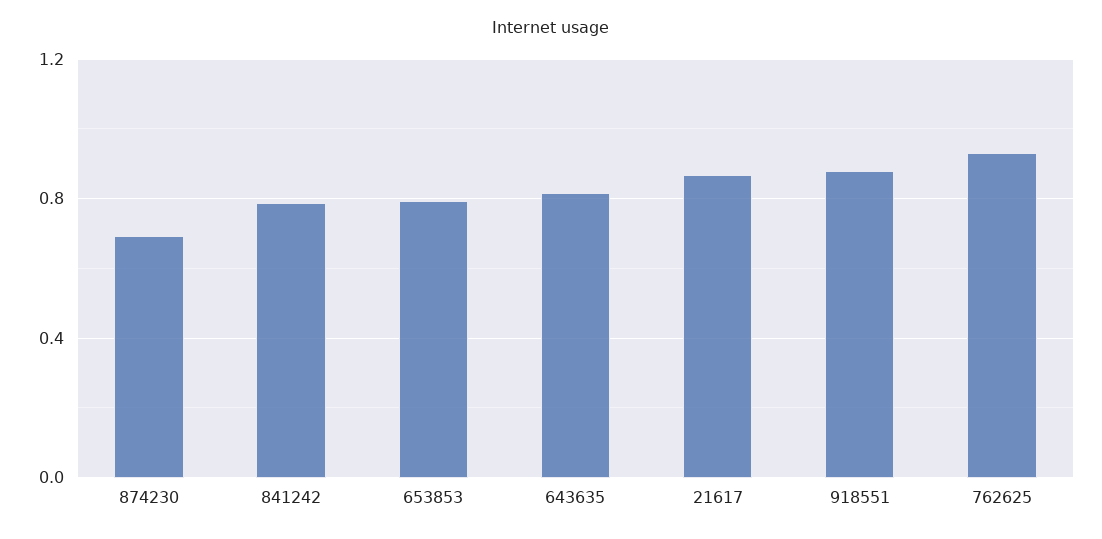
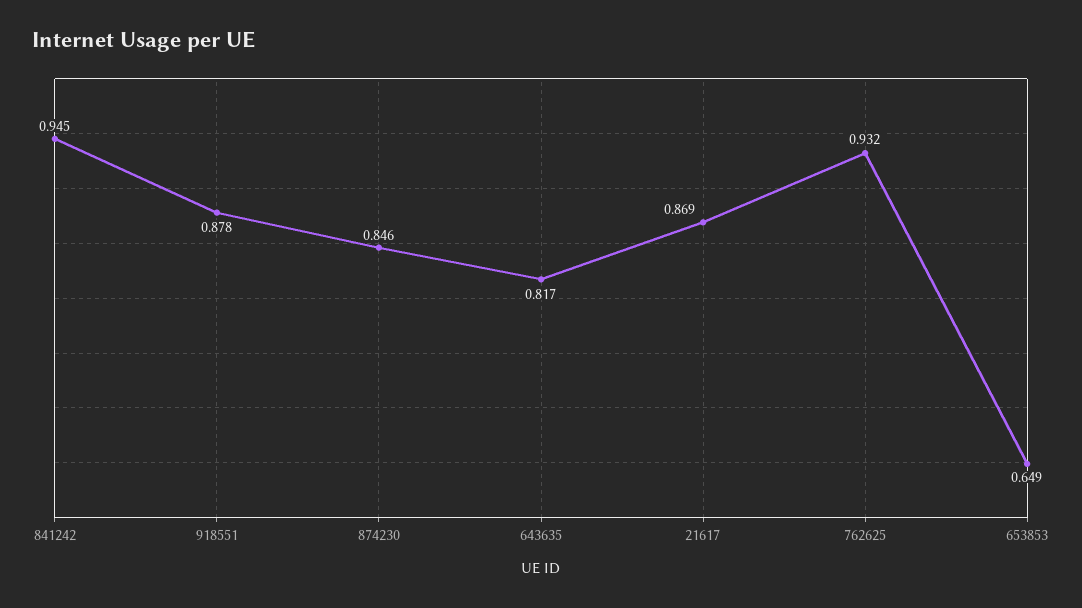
  {
-   "874230": 0.7,
+   "874230": 0.846,
-   "841242": 0.8,
+   "841242": 0.945,
-   "653853": 0.8,
+   "653853": 0.649,
    "643635": 0.817,
    "21617": 0.869,
    "918551": 0.878,
    "762625": 0.932
  }

